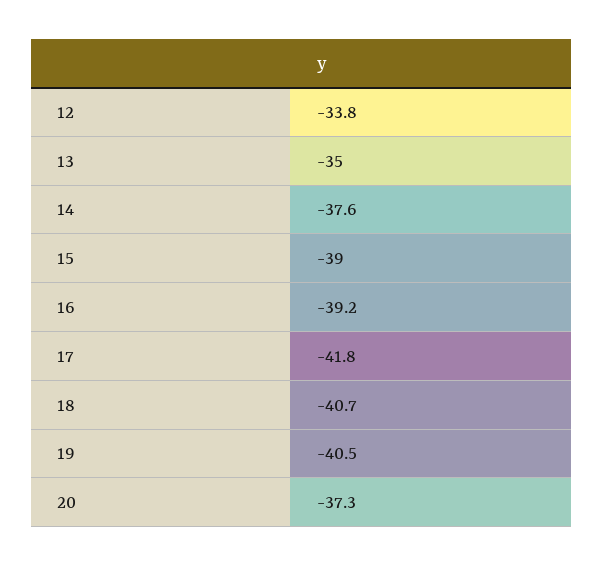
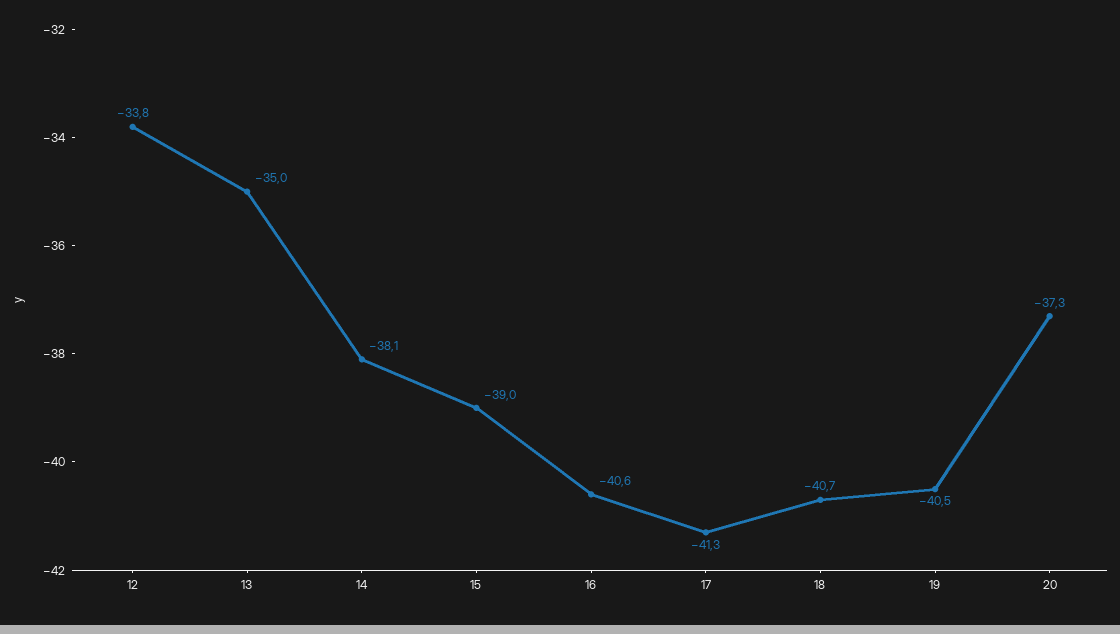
  {
    "12": -33.8,
    "13": -35,
-   "14": -37.6,
+   "14": -38.1,
    "15": -39,
-   "16": -39.2,
+   "16": -40.6,
-   "17": -41.8,
+   "17": -41.3,
    "18": -40.7,
    "19": -40.5,
    "20": -37.3
  }

